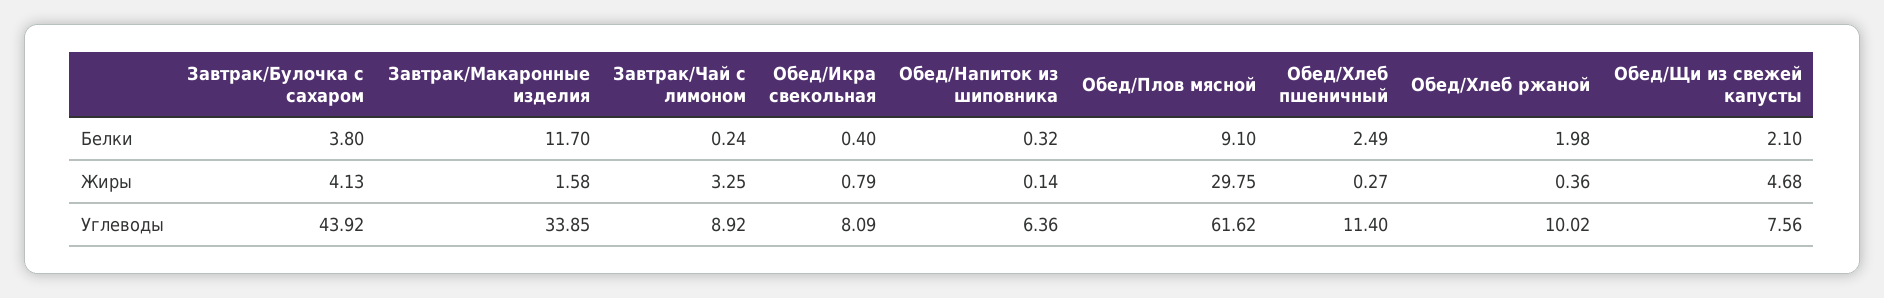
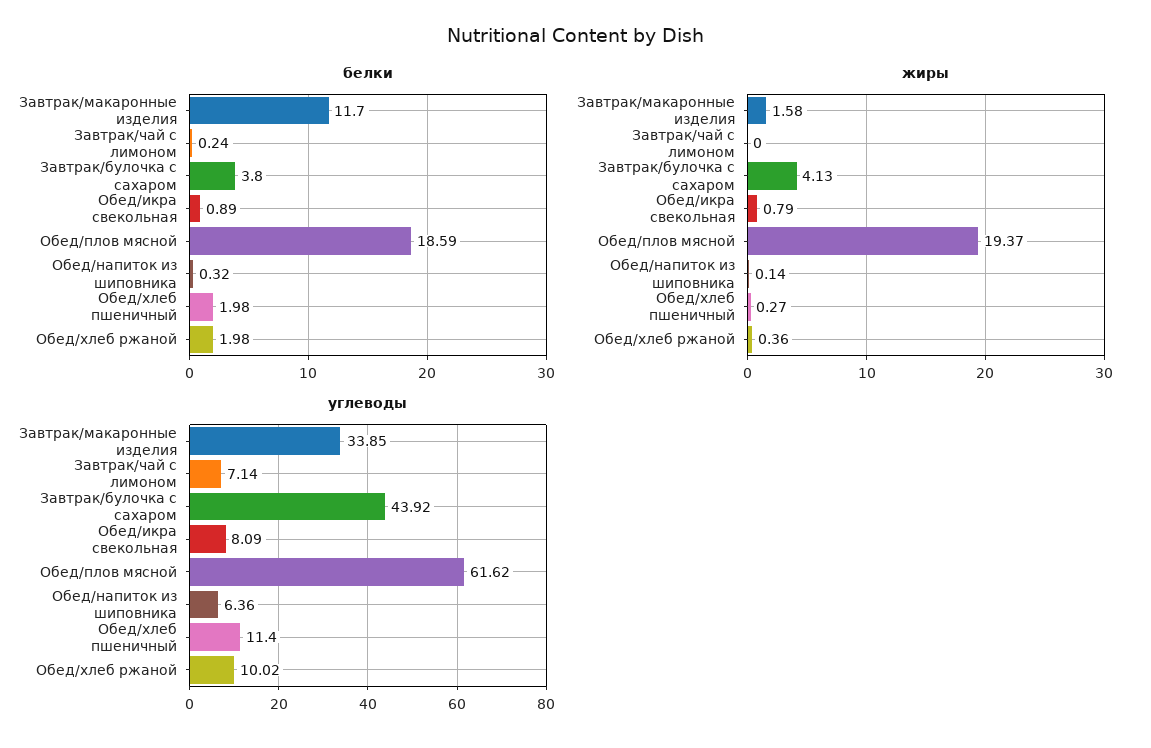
  {
    "Белки": {
      "Завтрак/Булочка с сахаром": 3.8,
      "Завтрак/Макаронные изделия": 11.7,
      "Завтрак/Чай с лимоном": 0.24,
-     "Обед/Икра свекольная": 0.4,
+     "Обед/Икра свекольная": 0.89,
      "Обед/Напиток из шиповника": 0.32,
-     "Обед/Плов мясной": 9.1,
+     "Обед/Плов мясной": 18.59,
-     "Обед/Хлеб пшеничный": 2.49,
+     "Обед/Хлеб пшеничный": 1.98,
-     "Обед/Хлеб ржаной": 1.98,
+     "Обед/Хлеб ржаной": 1.98
-     "Обед/Щи из свежей капусты": 2.1
    },
    "Жиры": {
      "Завтрак/Булочка с сахаром": 4.13,
      "Завтрак/Макаронные изделия": 1.58,
-     "Завтрак/Чай с лимоном": 3.25,
+     "Завтрак/Чай с лимоном": 0,
      "Обед/Икра свекольная": 0.79,
      "Обед/Напиток из шиповника": 0.14,
-     "Обед/Плов мясной": 29.75,
+     "Обед/Плов мясной": 19.37,
      "Обед/Хлеб пшеничный": 0.27,
-     "Обед/Хлеб ржаной": 0.36,
+     "Обед/Хлеб ржаной": 0.36
-     "Обед/Щи из свежей капусты": 4.68
    },
    "Углеводы": {
      "Завтрак/Булочка с сахаром": 43.92,
      "Завтрак/Макаронные изделия": 33.85,
-     "Завтрак/Чай с лимоном": 8.92,
+     "Завтрак/Чай с лимоном": 7.14,
      "Обед/Икра свекольная": 8.09,
      "Обед/Напиток из шиповника": 6.36,
      "Обед/Плов мясной": 61.62,
      "Обед/Хлеб пшеничный": 11.4,
-     "Обед/Хлеб ржаной": 10.02,
+     "Обед/Хлеб ржаной": 10.02
-     "Обед/Щи из свежей капусты": 7.56
    }
  }

